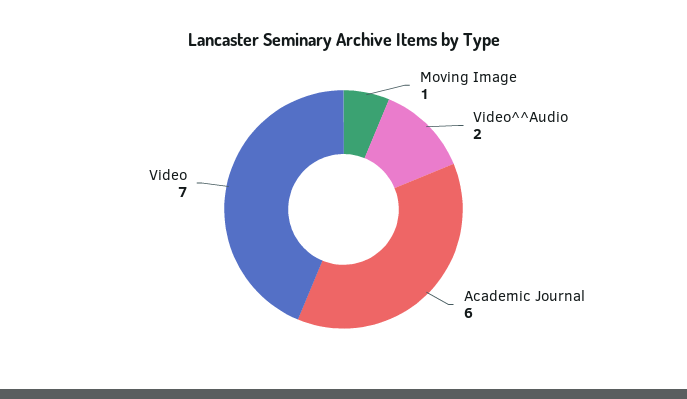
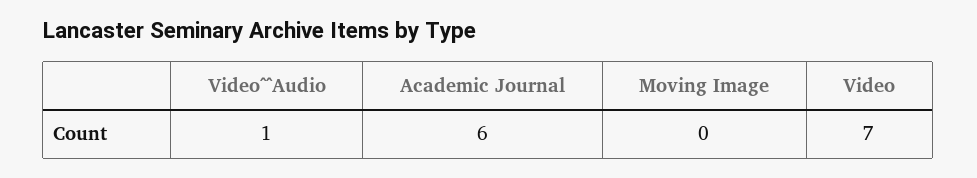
  {
-   "Moving Image": 1,
+   "Moving Image": 0,
-   "Video^^Audio": 2,
+   "Video^^Audio": 1,
    "Academic Journal": 6,
    "Video": 7
  }

